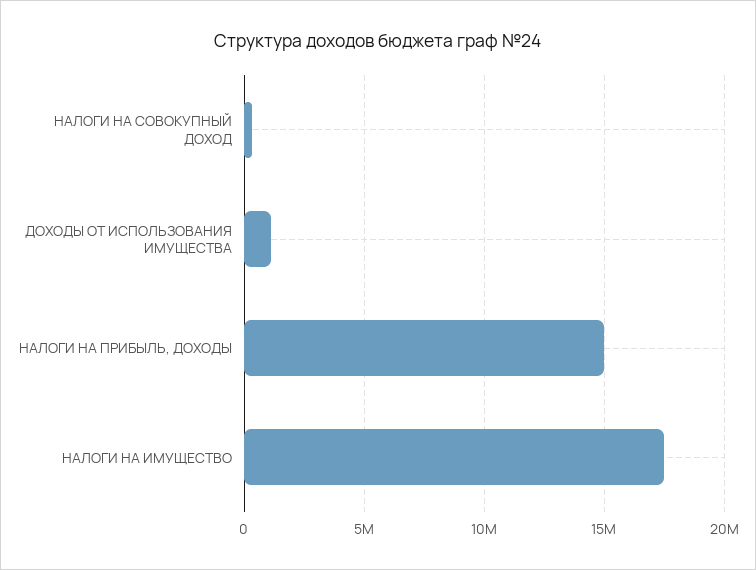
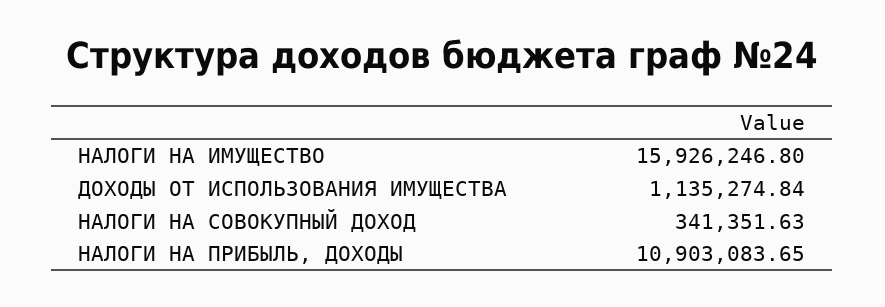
  {
    "НАЛОГИ НА СОВОКУПНЫЙ ДОХОД": 341351.63,
    "ДОХОДЫ ОТ ИСПОЛЬЗОВАНИЯ ИМУЩЕСТВА": 1135274.84,
-   "НАЛОГИ НА ПРИБЫЛЬ, ДОХОДЫ": 15000000,
+   "НАЛОГИ НА ПРИБЫЛЬ, ДОХОДЫ": 10903083.65,
-   "НАЛОГИ НА ИМУЩЕСТВО": 17500000
+   "НАЛОГИ НА ИМУЩЕСТВО": 15926246.8
  }

